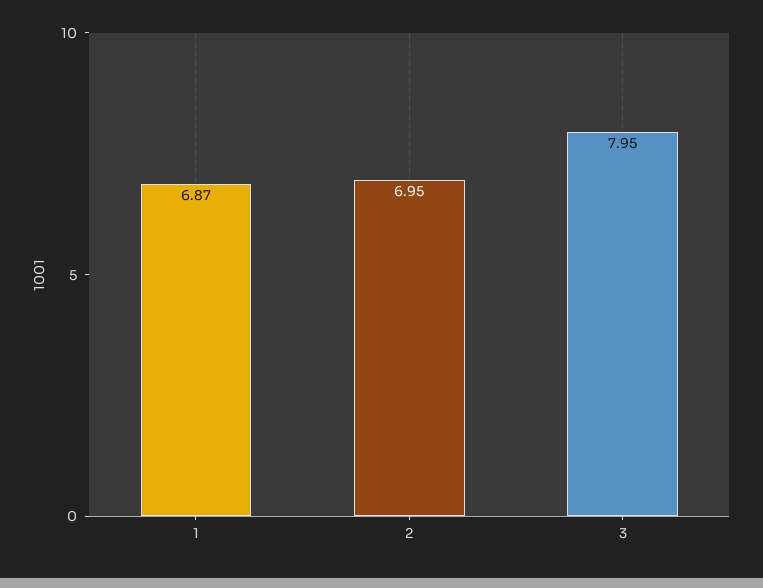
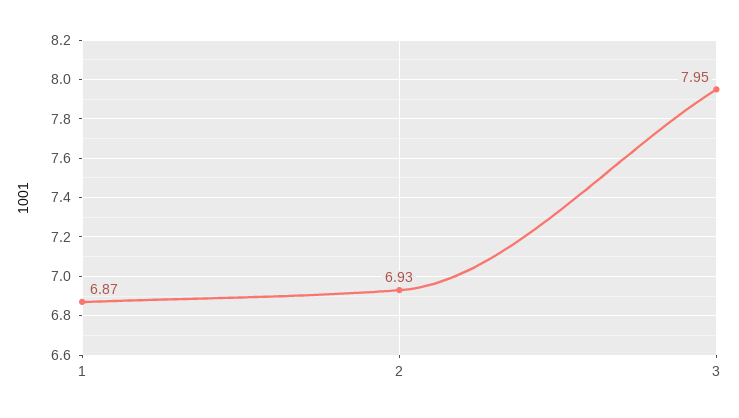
  {
    "1": 6.87,
-   "2": 6.95,
+   "2": 6.93,
    "3": 7.95
  }

